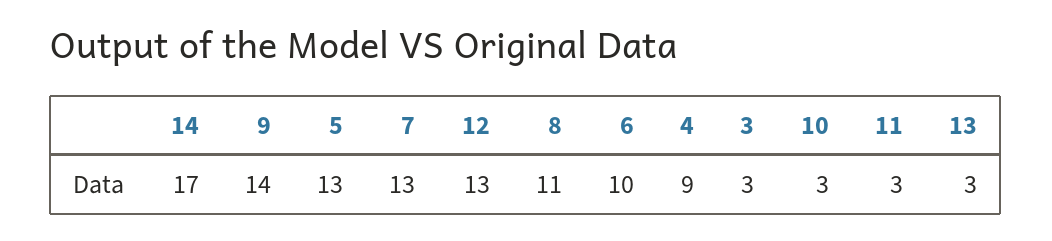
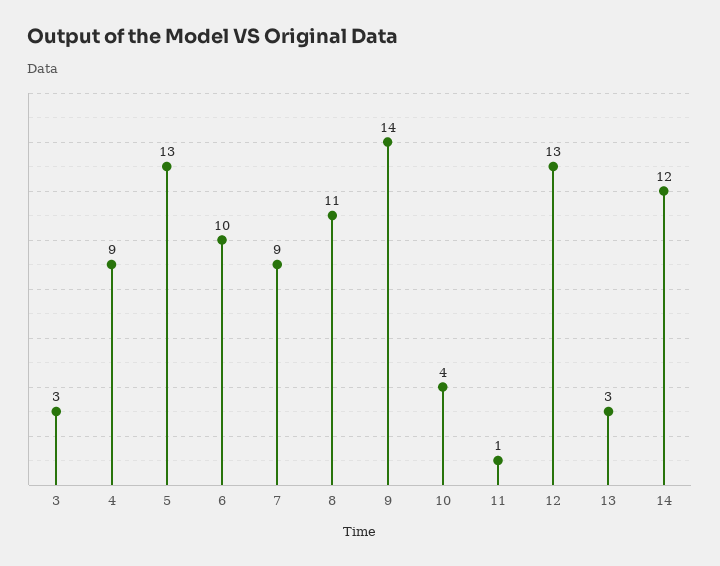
  {
-   "14": 17,
+   "14": 12,
    "9": 14,
    "5": 13,
-   "7": 13,
+   "7": 9,
    "12": 13,
    "8": 11,
    "6": 10,
    "4": 9,
    "3": 3,
-   "10": 3,
+   "10": 4,
-   "11": 3,
+   "11": 1,
    "13": 3
  }

